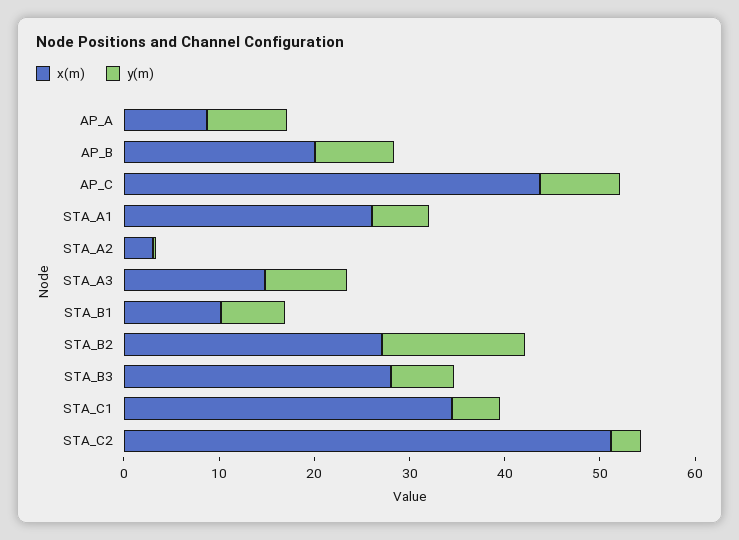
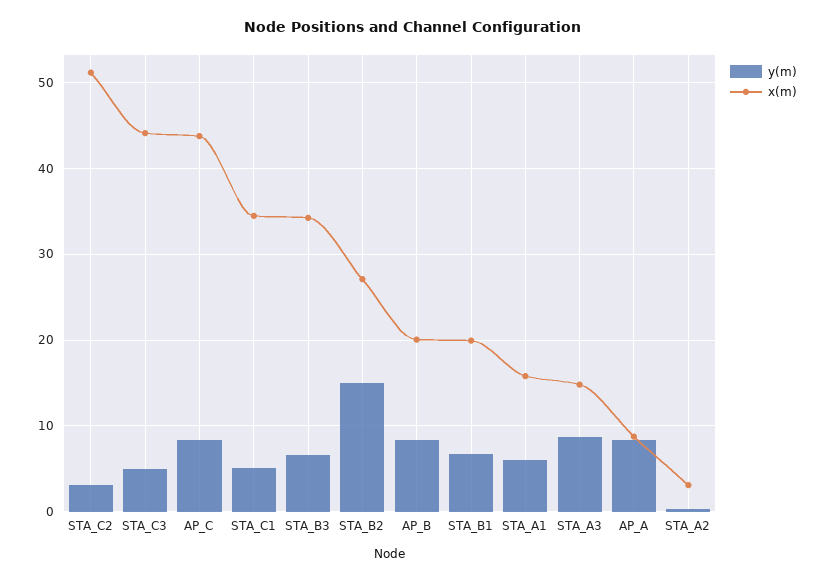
  {
    "x(m)": {
      "AP_A": 9,
      "AP_B": 20,
      "AP_C": 44,
-     "STA_A1": 26,
+     "STA_A1": 16,
      "STA_A2": 3,
      "STA_A3": 15,
-     "STA_B1": 10,
+     "STA_B1": 20,
      "STA_B2": 27,
-     "STA_B3": 28,
+     "STA_B3": 34,
      "STA_C1": 34,
-     "STA_C2": 51
+     "STA_C2": 51,
+     "STA_C3": 44
    },
    "y(m)": {
      "AP_A": 8,
      "AP_B": 8,
      "AP_C": 8,
      "STA_A1": 6,
      "STA_A2": 0,
      "STA_A3": 9,
      "STA_B1": 7,
      "STA_B2": 15,
      "STA_B3": 7,
      "STA_C1": 5,
-     "STA_C2": 3
+     "STA_C2": 3,
+     "STA_C3": 5
    }
  }

